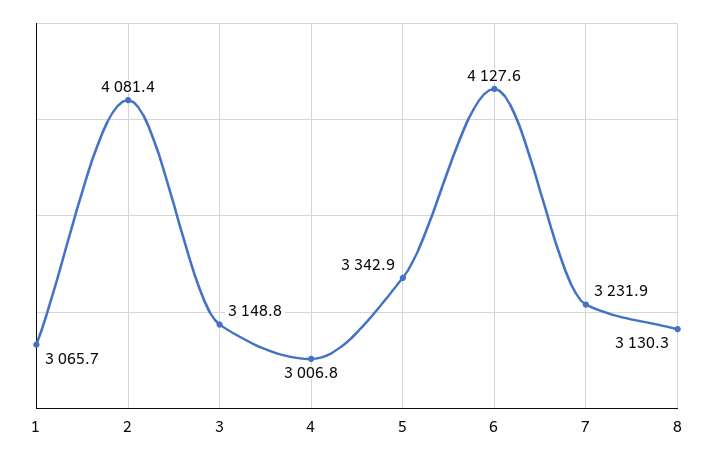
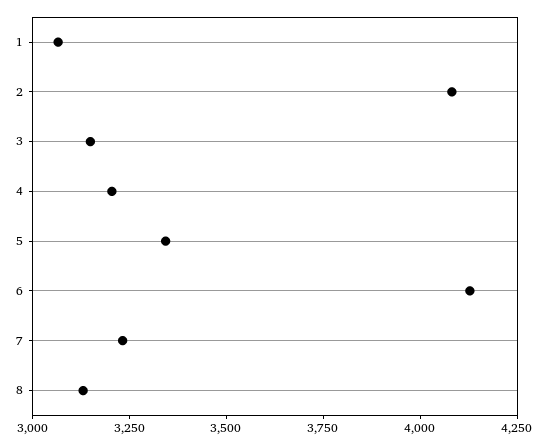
  {
    "1": 3065.7,
    "2": 4081.4,
    "3": 3148.8,
-   "4": 3006.8,
+   "4": 3200,
    "5": 3342.9,
    "6": 4127.6,
    "7": 3231.9,
    "8": 3130.3
  }

